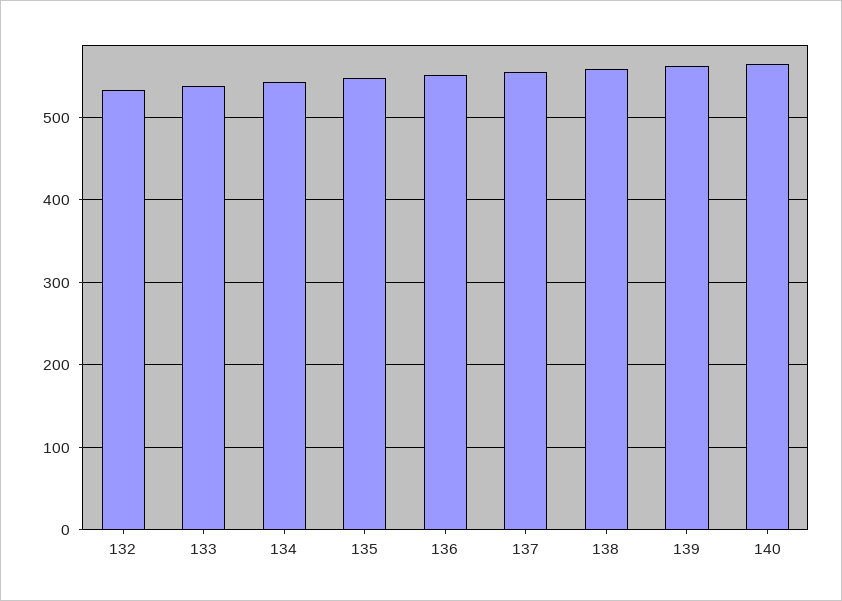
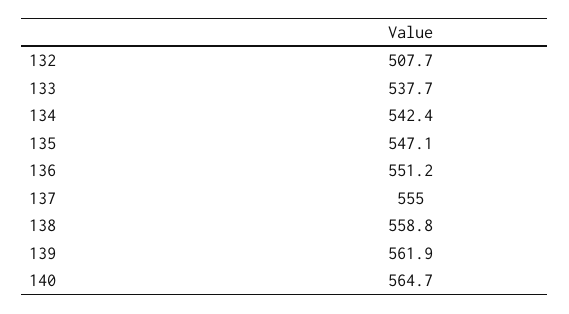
  {
-   "132": 530,
+   "132": 507.7,
    "133": 537.7,
    "134": 542.4,
    "135": 547.1,
    "136": 551.2,
    "137": 555,
    "138": 558.8,
    "139": 561.9,
    "140": 564.7
  }

